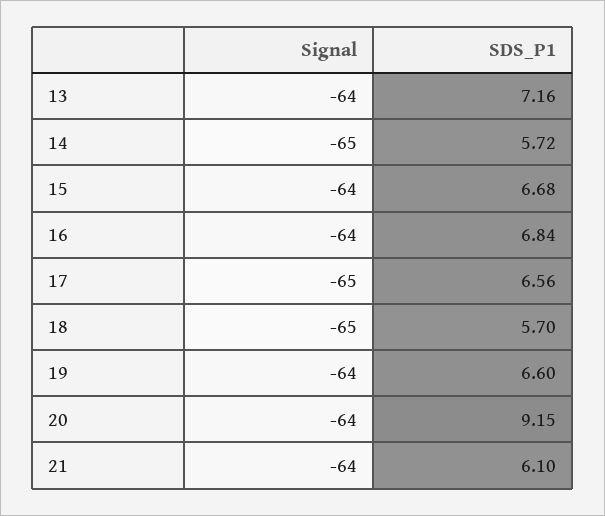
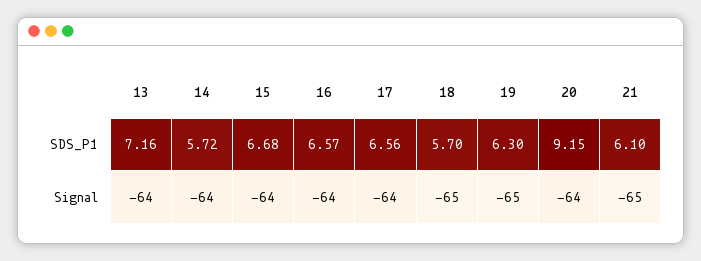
  {
    "Signal": {
      "13": -64,
-     "14": -65,
+     "14": -64,
      "15": -64,
      "16": -64,
-     "17": -65,
+     "17": -64,
      "18": -65,
-     "19": -64,
+     "19": -65,
      "20": -64,
-     "21": -64
+     "21": -65
    },
    "SDS_P1": {
      "13": 7.16,
      "14": 5.72,
      "15": 6.68,
-     "16": 6.84,
+     "16": 6.57,
      "17": 6.56,
      "18": 5.7,
-     "19": 6.6,
+     "19": 6.3,
      "20": 9.15,
      "21": 6.1
    }
  }

